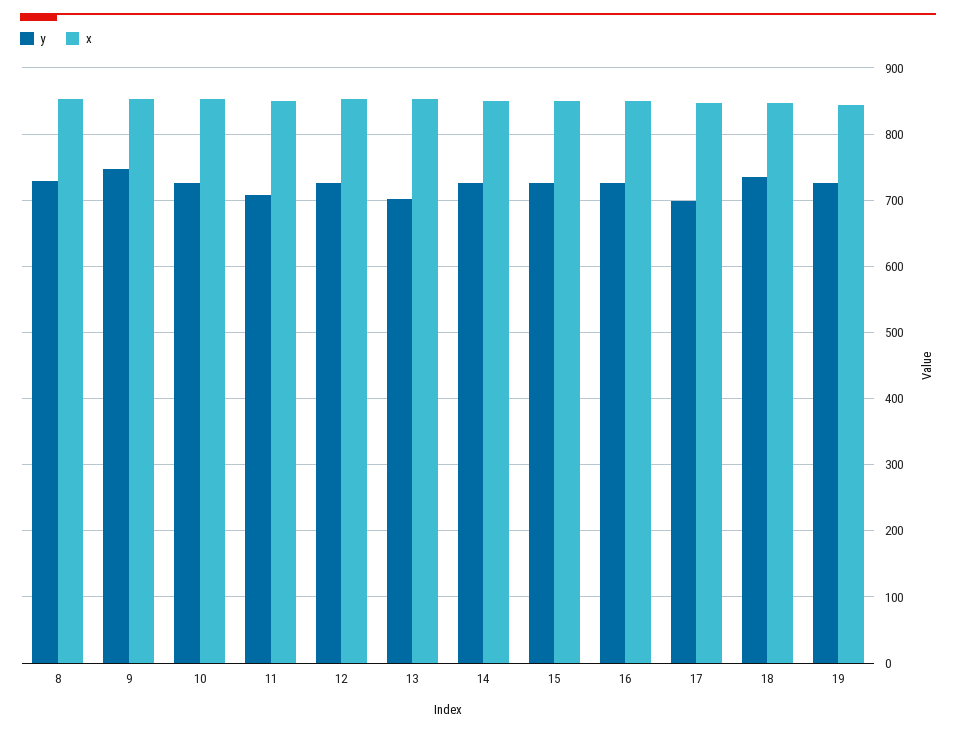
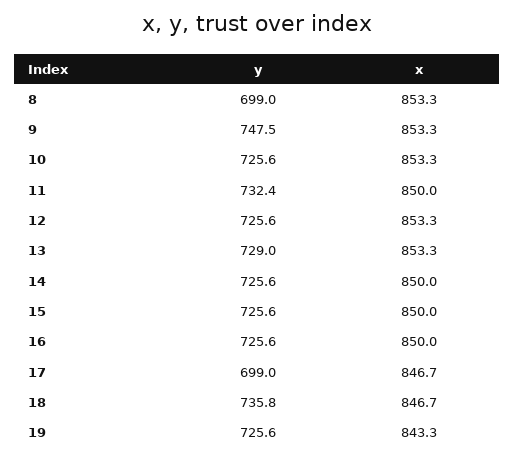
  {
    "y": {
-     "8": 730,
+     "8": 699,
      "9": 747.5,
      "10": 725.6,
-     "11": 710,
+     "11": 732.4,
      "12": 725.6,
-     "13": 700,
+     "13": 729,
      "14": 725.6,
      "15": 725.6,
      "16": 725.6,
      "17": 699,
      "18": 735.8,
      "19": 725.6
    },
    "x": {
      "8": 853.3,
      "9": 853.3,
      "10": 853.3,
      "11": 850,
      "12": 853.3,
      "13": 853.3,
      "14": 850,
      "15": 850,
      "16": 850,
      "17": 846.7,
      "18": 846.7,
      "19": 843.3
    }
  }

